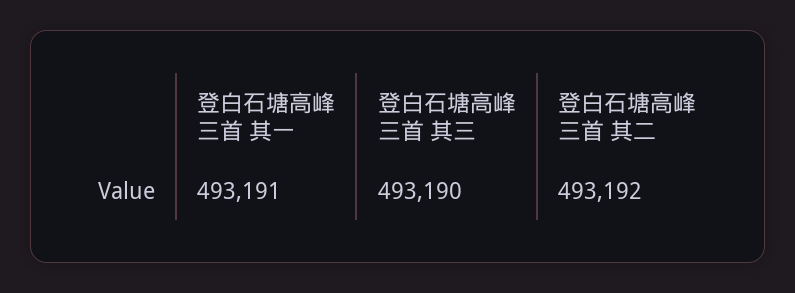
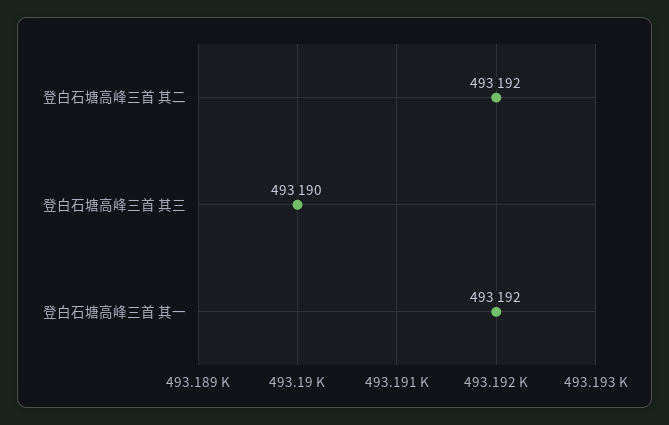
  {
-   "登白石塘高峰三首 其一": 493191,
+   "登白石塘高峰三首 其一": 493192,
    "登白石塘高峰三首 其三": 493190,
    "登白石塘高峰三首 其二": 493192
  }

